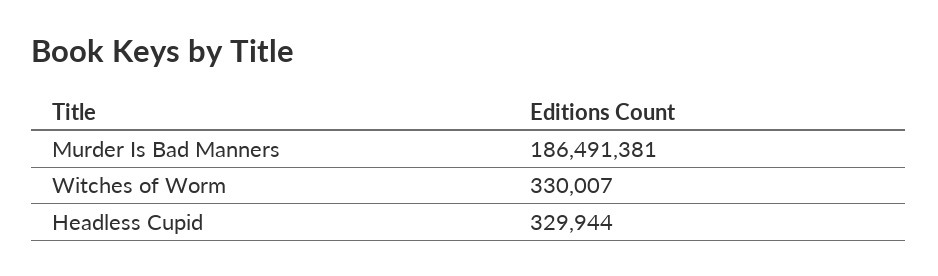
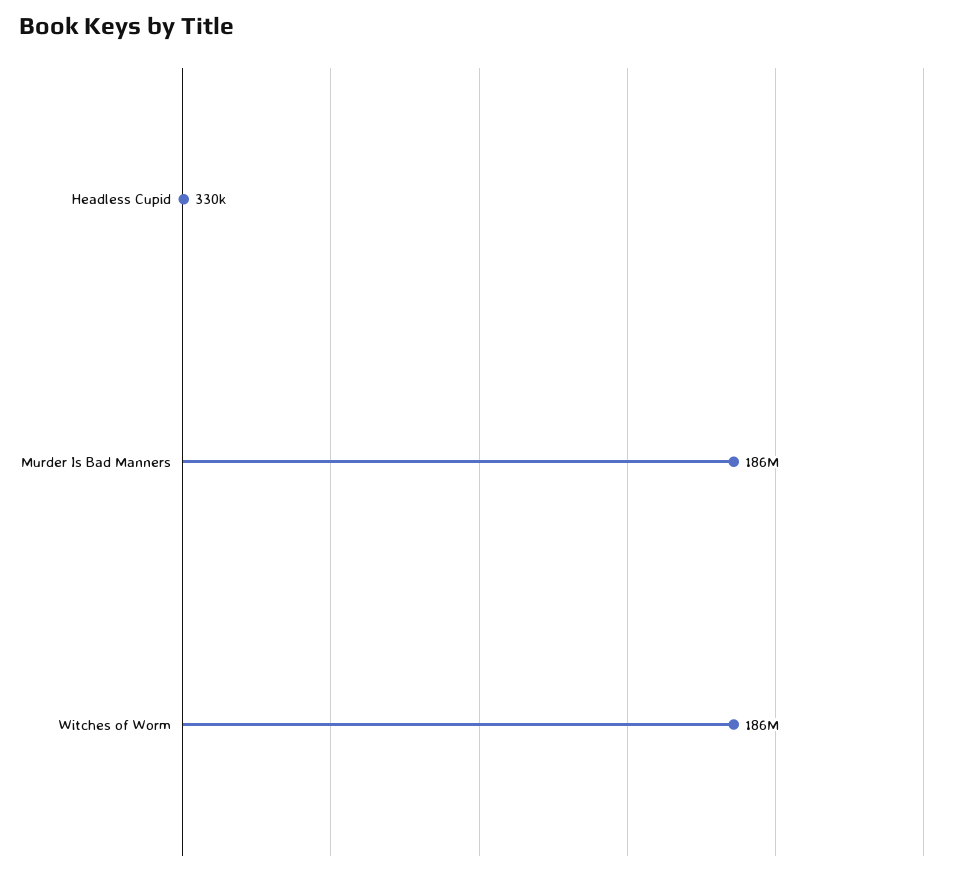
  {
    "Murder Is Bad Manners": 186491381,
-   "Witches of Worm": 330007,
+   "Witches of Worm": 186000000,
    "Headless Cupid": 329944
  }

